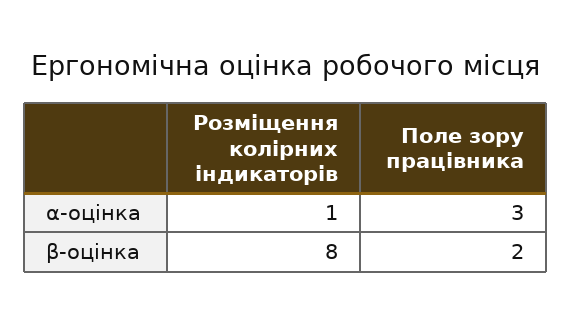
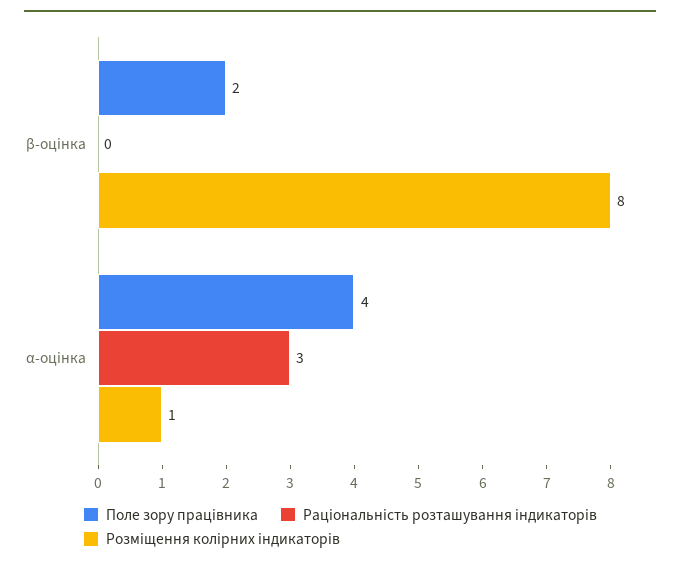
  {
    "Розміщення колірних індикаторів": {
      "α-оцінка": 1,
      "β-оцінка": 8
    },
    "Поле зору працівника": {
-     "α-оцінка": 3,
+     "α-оцінка": 4,
      "β-оцінка": 2
-   }
+   },
+   "Раціональність розташування індикаторів": {
+     "β-оцінка": 0,
+     "α-оцінка": 3
+   }
  }

